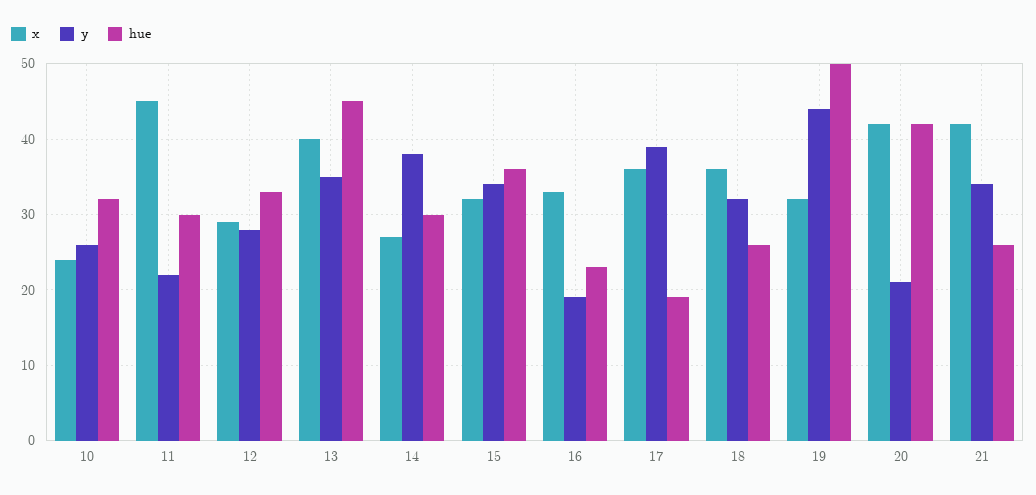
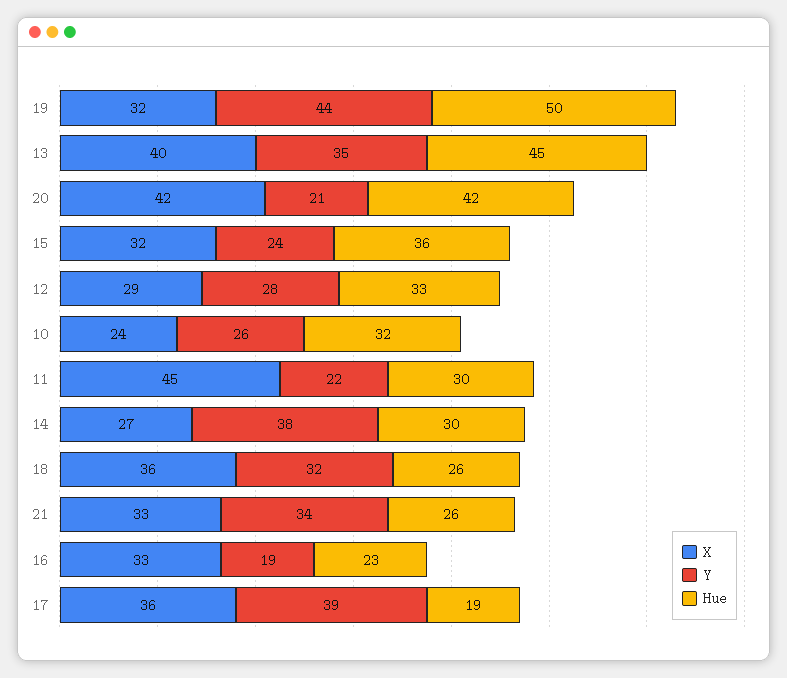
  {
    "x": {
      "10": 24,
      "11": 45,
      "12": 29,
      "13": 40,
      "14": 27,
      "15": 32,
      "16": 33,
      "17": 36,
      "18": 36,
      "19": 32,
      "20": 42,
-     "21": 42
+     "21": 33
    },
    "y": {
      "10": 26,
      "11": 22,
      "12": 28,
      "13": 35,
      "14": 38,
-     "15": 34,
+     "15": 24,
      "16": 19,
      "17": 39,
      "18": 32,
      "19": 44,
      "20": 21,
      "21": 34
    },
    "hue": {
      "10": 32,
      "11": 30,
      "12": 33,
      "13": 45,
      "14": 30,
      "15": 36,
      "16": 23,
      "17": 19,
      "18": 26,
      "19": 50,
      "20": 42,
      "21": 26
    }
  }

